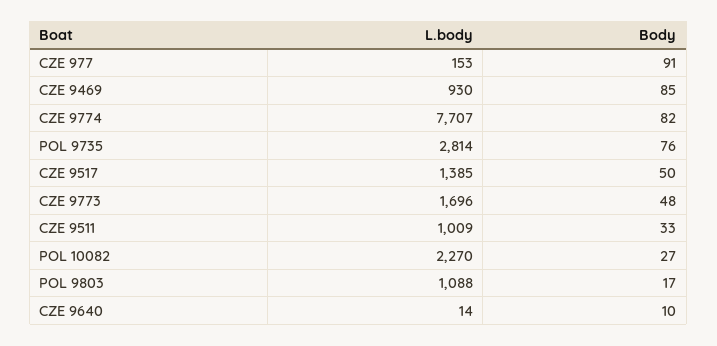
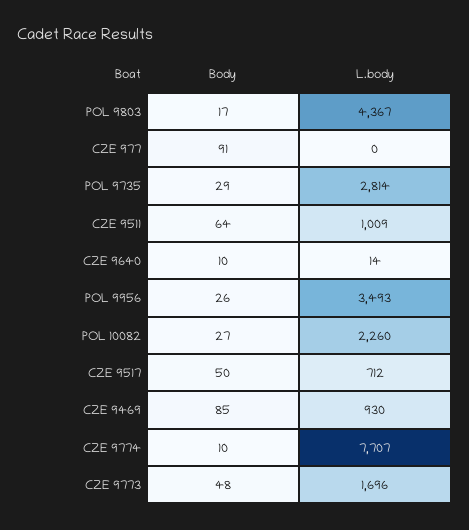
  {
    "L.body": {
-     "CZE 977": 153,
+     "CZE 977": 0,
      "CZE 9469": 930,
      "CZE 9774": 7707,
      "POL 9735": 2814,
-     "CZE 9517": 1385,
+     "CZE 9517": 712,
      "CZE 9773": 1696,
      "CZE 9511": 1009,
-     "POL 10082": 2270,
+     "POL 10082": 2260,
-     "POL 9803": 1088,
+     "POL 9803": 4367,
-     "CZE 9640": 14
+     "CZE 9640": 14,
+     "POL 9956": 3493
    },
    "Body": {
      "CZE 977": 91,
      "CZE 9469": 85,
-     "CZE 9774": 82,
+     "CZE 9774": 10,
-     "POL 9735": 76,
+     "POL 9735": 29,
      "CZE 9517": 50,
      "CZE 9773": 48,
-     "CZE 9511": 33,
+     "CZE 9511": 64,
      "POL 10082": 27,
      "POL 9803": 17,
-     "CZE 9640": 10
+     "CZE 9640": 10,
+     "POL 9956": 26
    }
  }

